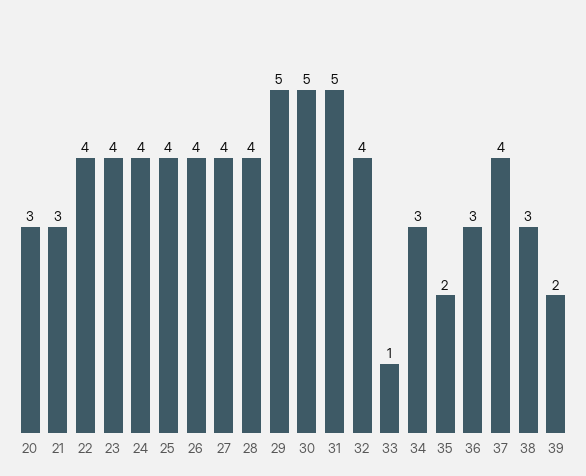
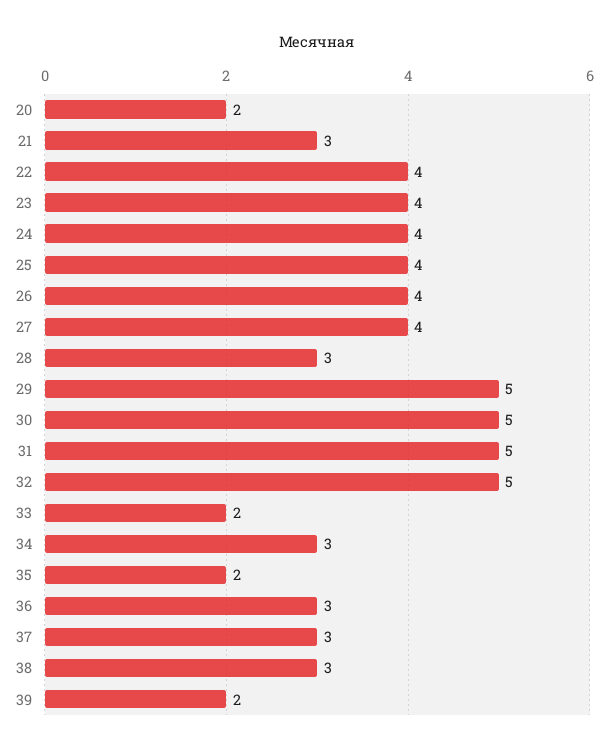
  {
-   "20": 3,
+   "20": 2,
    "21": 3,
    "22": 4,
    "23": 4,
    "24": 4,
    "25": 4,
    "26": 4,
    "27": 4,
-   "28": 4,
+   "28": 3,
    "29": 5,
    "30": 5,
    "31": 5,
-   "32": 4,
+   "32": 5,
-   "33": 1,
+   "33": 2,
    "34": 3,
    "35": 2,
    "36": 3,
-   "37": 4,
+   "37": 3,
    "38": 3,
    "39": 2
  }

